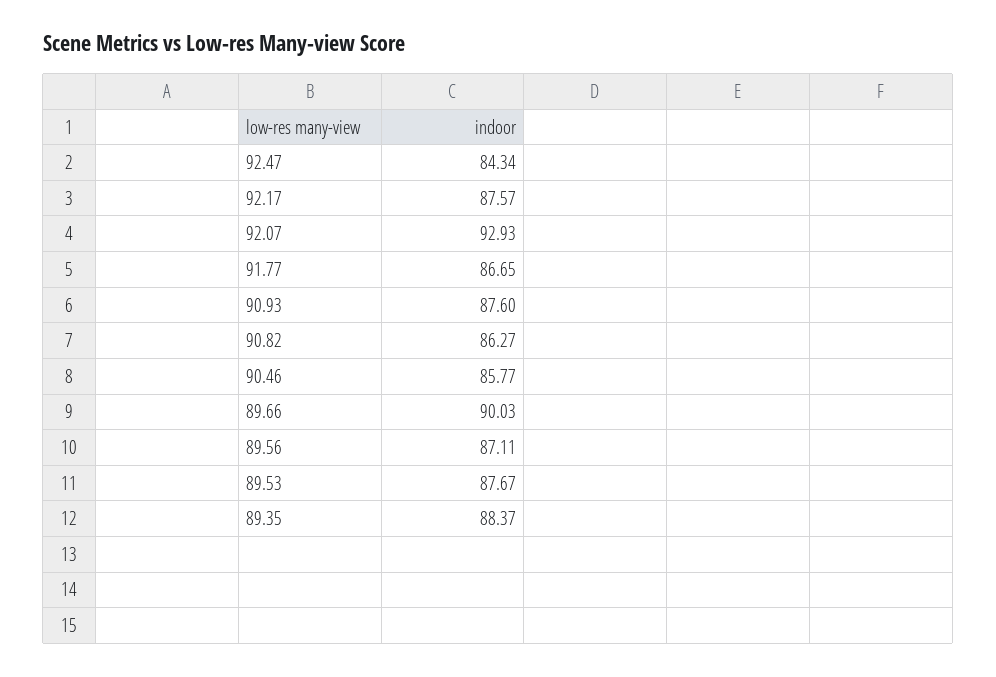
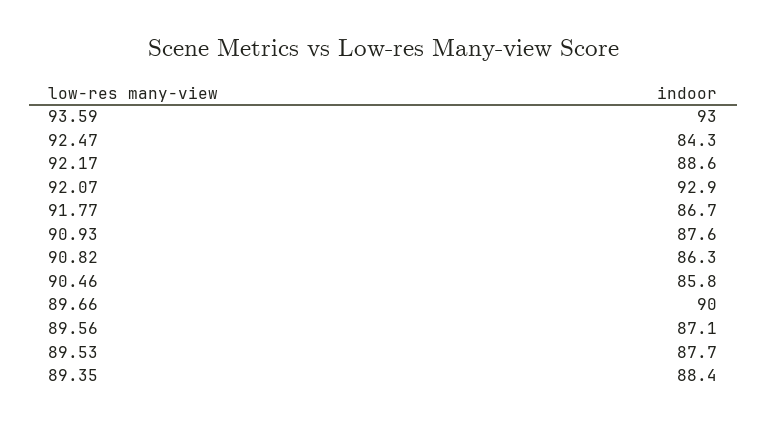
  {
    "92.47": 84.34,
-   "92.17": 87.57,
+   "92.17": 88.6,
    "92.07": 92.93,
    "91.77": 86.65,
    "90.93": 87.6,
    "90.82": 86.27,
    "90.46": 85.77,
    "89.66": 90.03,
    "89.56": 87.11,
    "89.53": 87.67,
-   "89.35": 88.37
+   "89.35": 88.37,
+   "93.59": 93
  }

